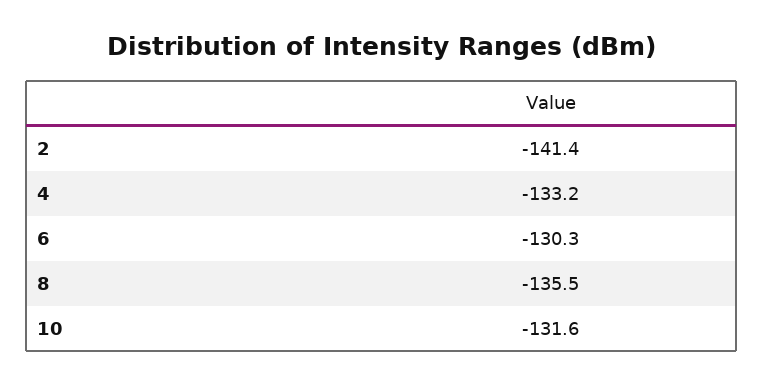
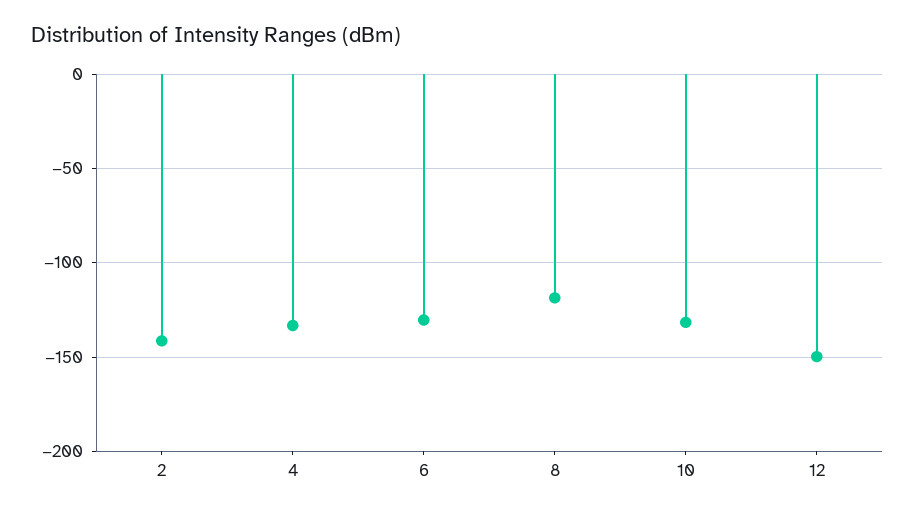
  {
    "2": -141.4,
    "4": -133.2,
    "6": -130.3,
-   "8": -135.5,
+   "8": -120,
-   "10": -131.6
+   "10": -131.6,
+   "12": -150
  }

